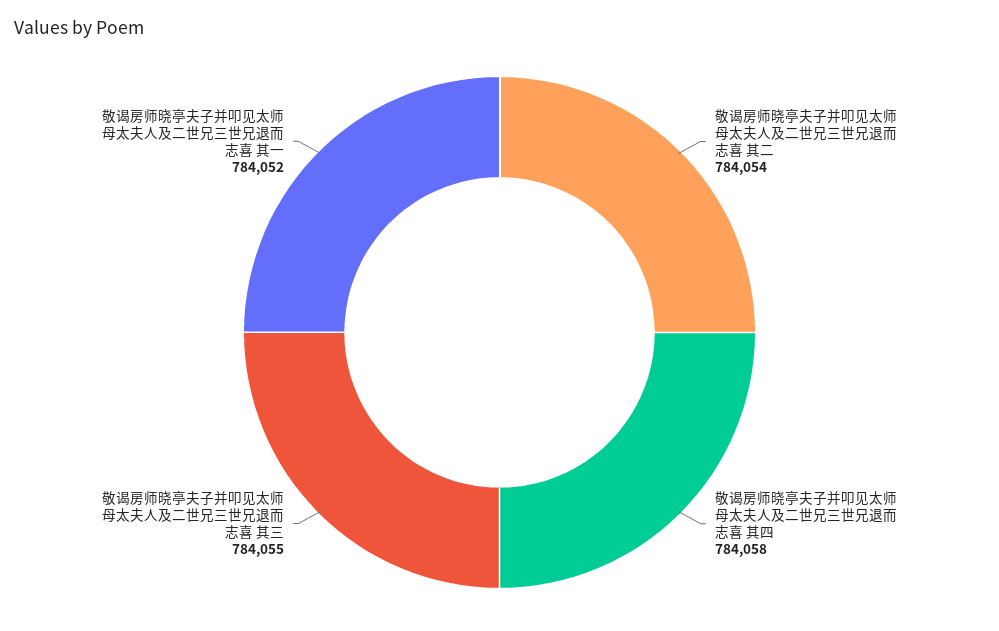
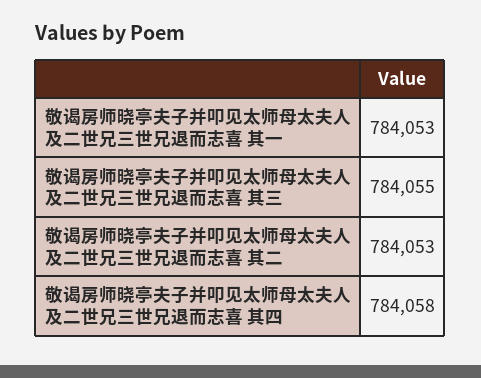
  {
-   "敬谒房师晓亭夫子并叩见太师母太夫人及二世兄三世兄退而志喜 其二": 784054,
+   "敬谒房师晓亭夫子并叩见太师母太夫人及二世兄三世兄退而志喜 其二": 784053,
    "敬谒房师晓亭夫子并叩见太师母太夫人及二世兄三世兄退而志喜 其四": 784058,
    "敬谒房师晓亭夫子并叩见太师母太夫人及二世兄三世兄退而志喜 其三": 784055,
-   "敬谒房师晓亭夫子并叩见太师母太夫人及二世兄三世兄退而志喜 其一": 784052
+   "敬谒房师晓亭夫子并叩见太师母太夫人及二世兄三世兄退而志喜 其一": 784053
  }

